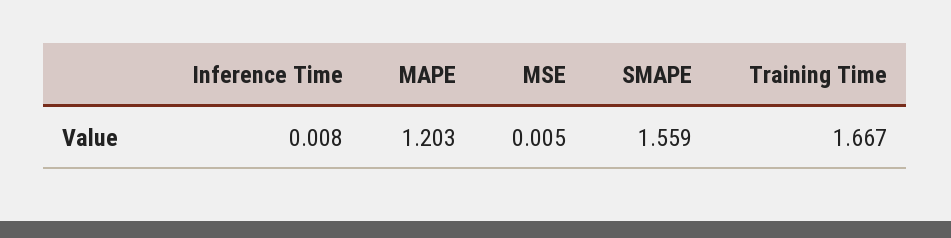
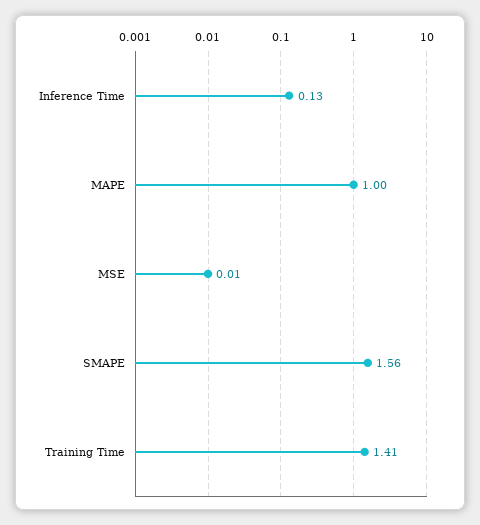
  {
-   "Inference Time": 0.008,
+   "Inference Time": 0.13,
-   "MAPE": 1.203,
+   "MAPE": 1,
    "MSE": 0.005,
    "SMAPE": 1.559,
-   "Training Time": 1.667
+   "Training Time": 1.41
  }

